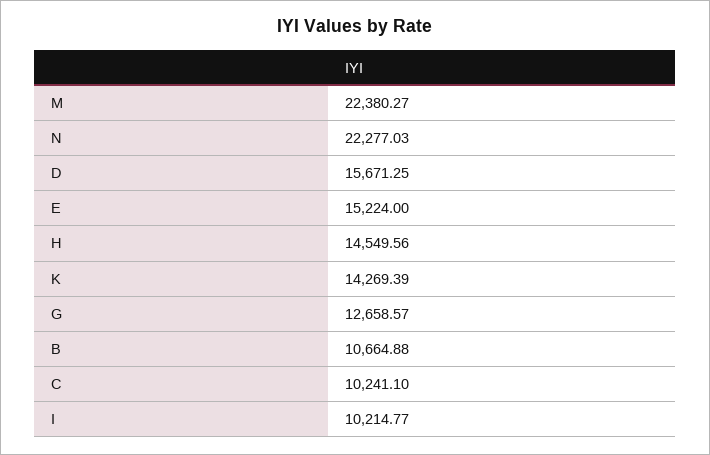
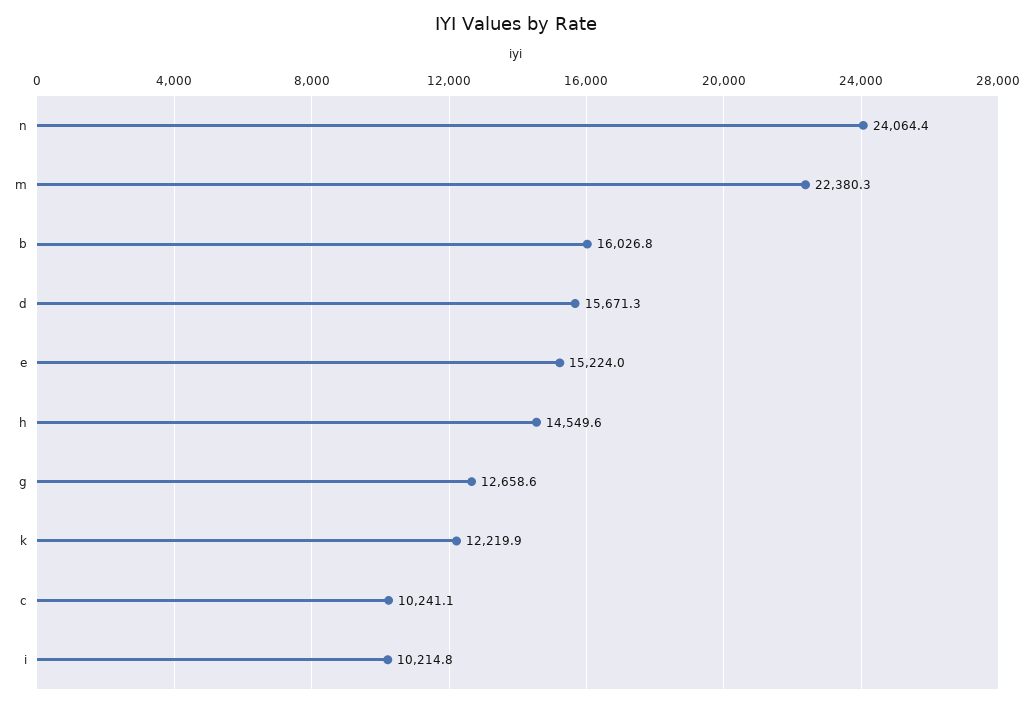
  {
    "M": 22380.27,
-   "N": 22277.03,
+   "N": 24064.4,
    "D": 15671.25,
    "E": 15224,
    "H": 14549.56,
-   "K": 14269.39,
+   "K": 12219.9,
    "G": 12658.57,
-   "B": 10664.88,
+   "B": 16026.8,
    "C": 10241.1,
    "I": 10214.77
  }

